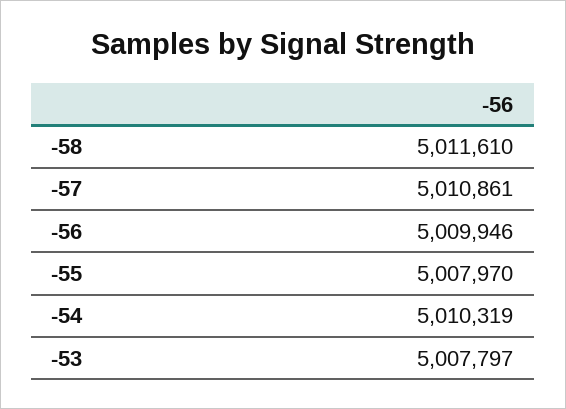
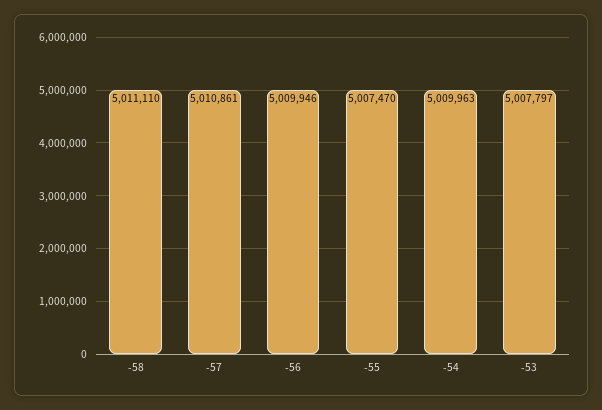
  {
-   "-58": 5011610,
+   "-58": 5011110,
    "-57": 5010861,
    "-56": 5009946,
-   "-55": 5007970,
+   "-55": 5007470,
-   "-54": 5010319,
+   "-54": 5009963,
    "-53": 5007797
  }

